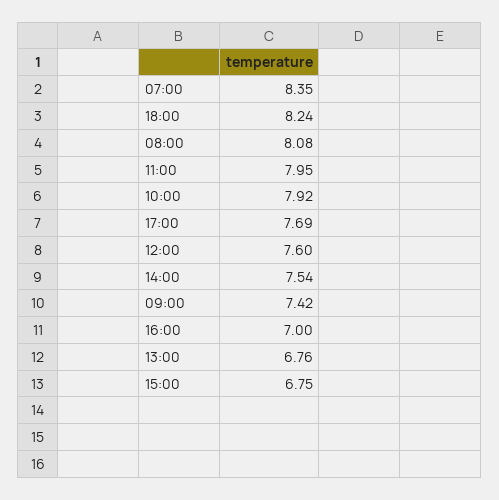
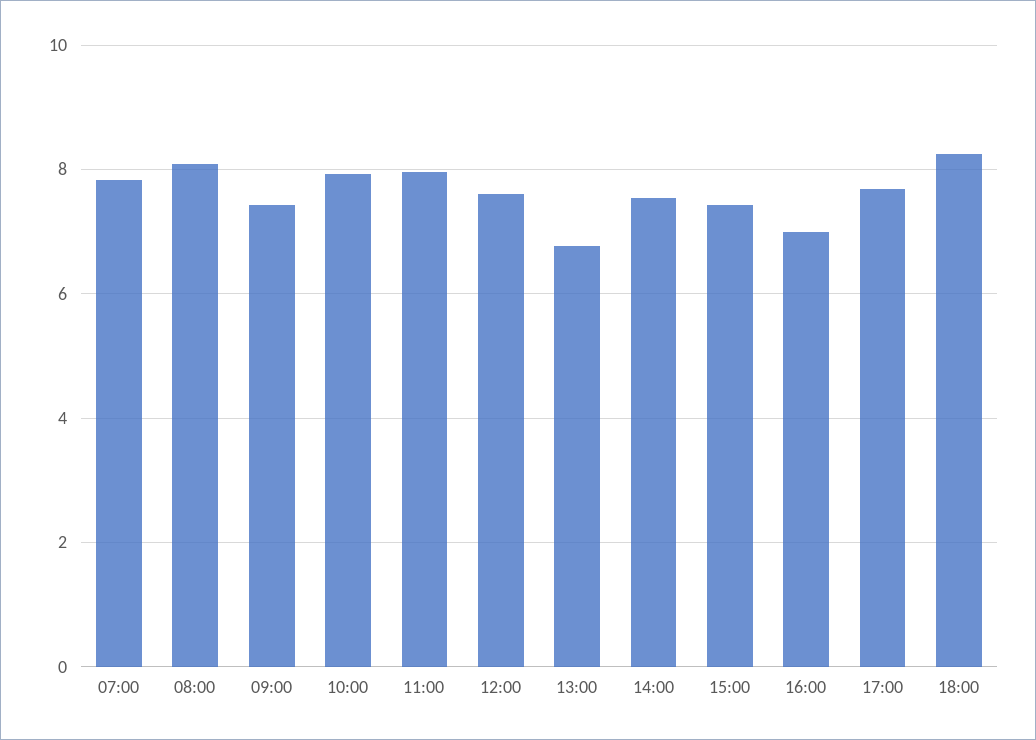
  {
-   "07:00": 8.35,
+   "07:00": 7.8,
    "18:00": 8.24,
    "08:00": 8.08,
    "11:00": 7.95,
    "10:00": 7.92,
    "17:00": 7.69,
    "12:00": 7.6,
    "14:00": 7.54,
    "09:00": 7.42,
    "16:00": 7,
    "13:00": 6.76,
-   "15:00": 6.75
+   "15:00": 7.4
  }

